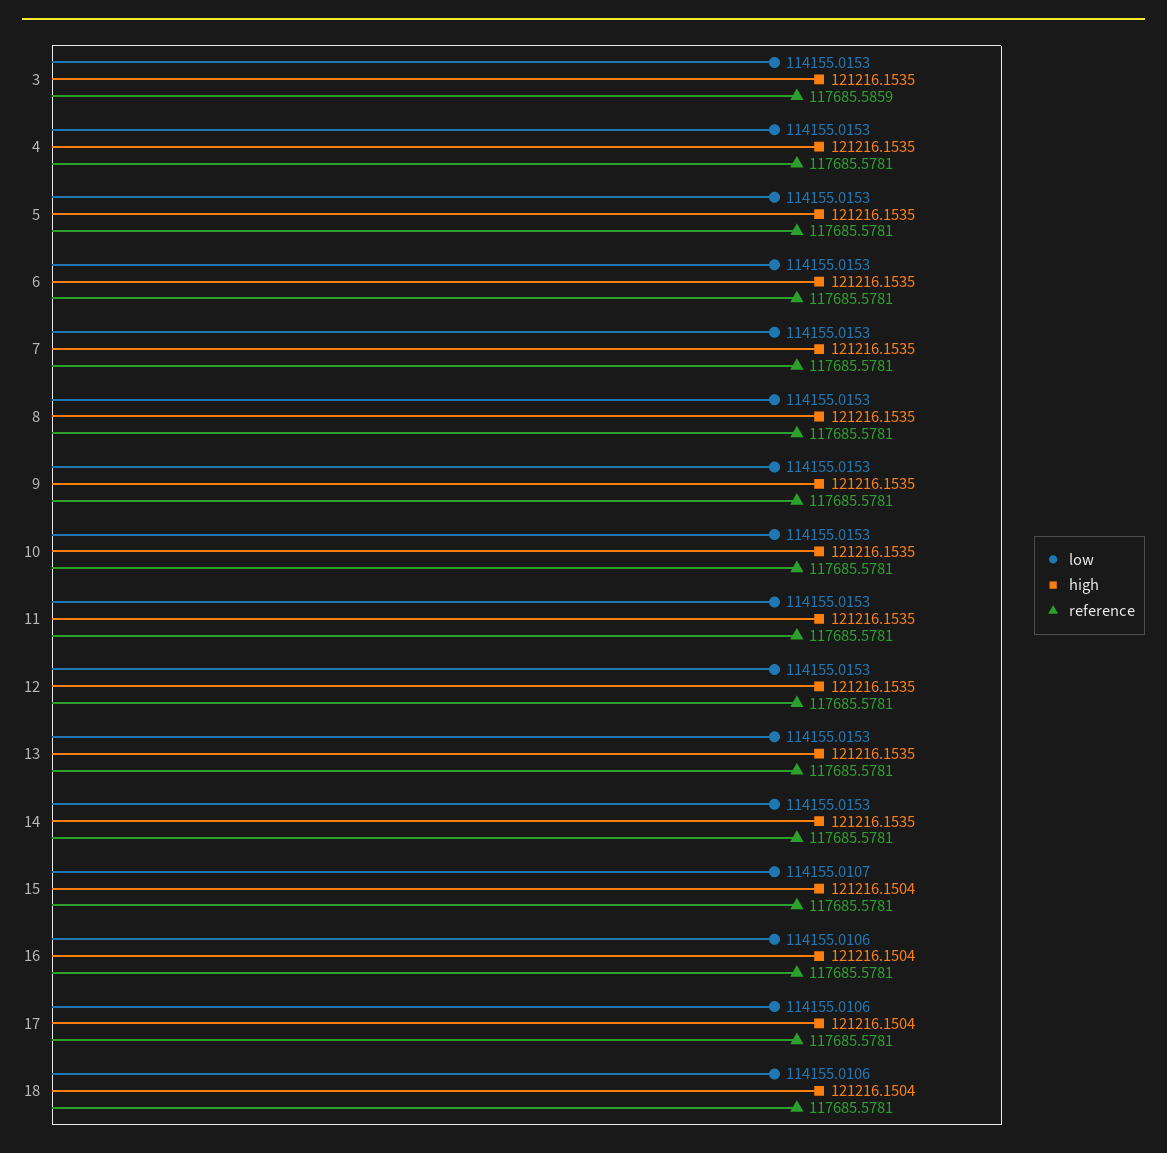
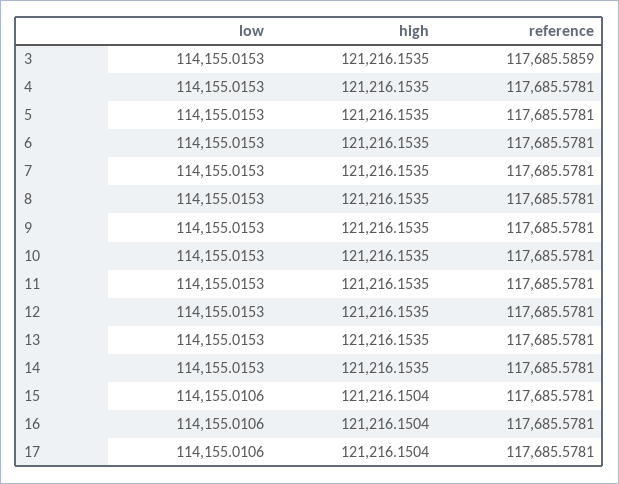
  {
    "low": {
      "3": 114155.0153,
      "4": 114155.0153,
      "5": 114155.0153,
      "6": 114155.0153,
      "7": 114155.0153,
      "8": 114155.0153,
      "9": 114155.0153,
      "10": 114155.0153,
      "11": 114155.0153,
      "12": 114155.0153,
      "13": 114155.0153,
      "14": 114155.0153,
-     "15": 114155.0107,
+     "15": 114155.0106,
      "16": 114155.0106,
-     "17": 114155.0106,
+     "17": 114155.0106
-     "18": 114155.0106
    },
    "high": {
      "3": 121216.1535,
      "4": 121216.1535,
      "5": 121216.1535,
      "6": 121216.1535,
      "7": 121216.1535,
      "8": 121216.1535,
      "9": 121216.1535,
      "10": 121216.1535,
      "11": 121216.1535,
      "12": 121216.1535,
      "13": 121216.1535,
      "14": 121216.1535,
      "15": 121216.1504,
      "16": 121216.1504,
-     "17": 121216.1504,
+     "17": 121216.1504
-     "18": 121216.1504
    },
    "reference": {
      "3": 117685.5859,
      "4": 117685.5781,
      "5": 117685.5781,
      "6": 117685.5781,
      "7": 117685.5781,
      "8": 117685.5781,
      "9": 117685.5781,
      "10": 117685.5781,
      "11": 117685.5781,
      "12": 117685.5781,
      "13": 117685.5781,
      "14": 117685.5781,
      "15": 117685.5781,
      "16": 117685.5781,
-     "17": 117685.5781,
+     "17": 117685.5781
-     "18": 117685.5781
    }
  }

